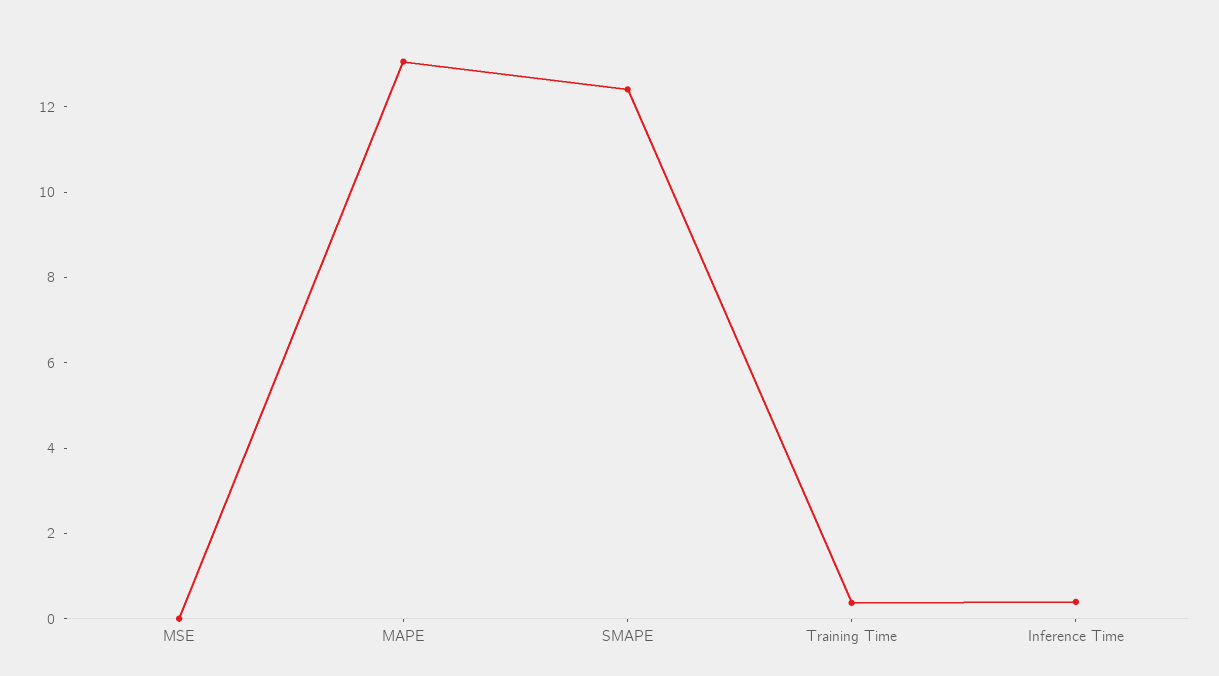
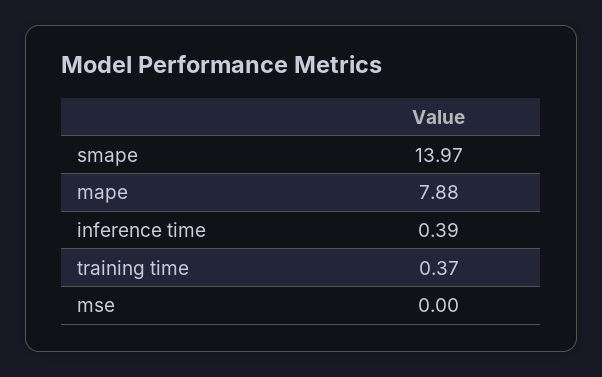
  {
    "MSE": 0,
-   "MAPE": 13,
+   "MAPE": 7.88,
-   "SMAPE": 12.5,
+   "SMAPE": 13.97,
    "Training Time": 0.37,
    "Inference Time": 0.39
  }

